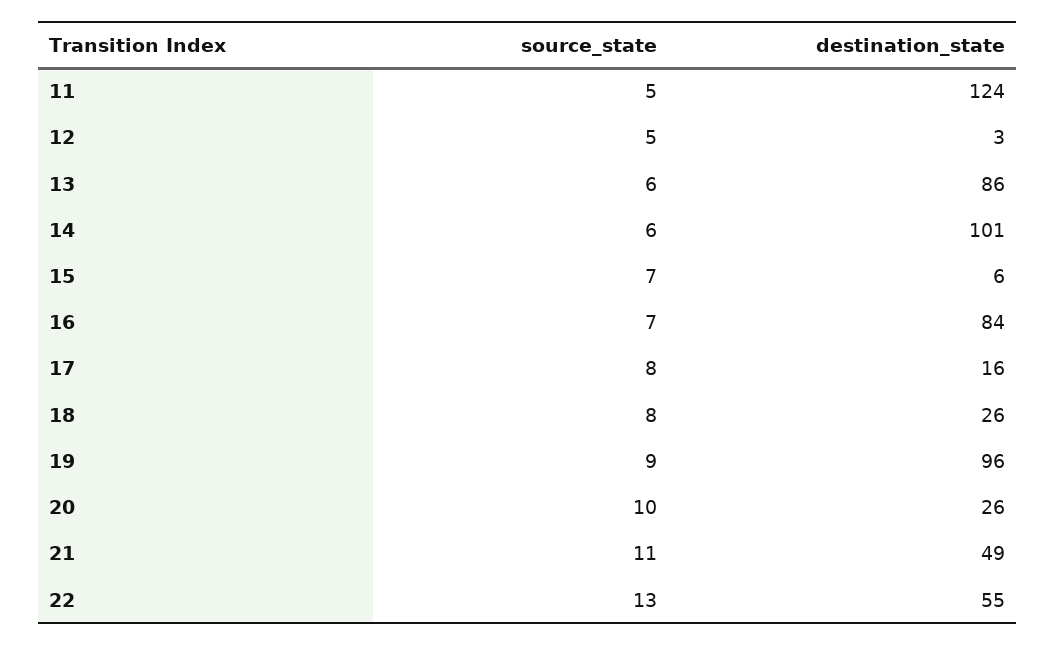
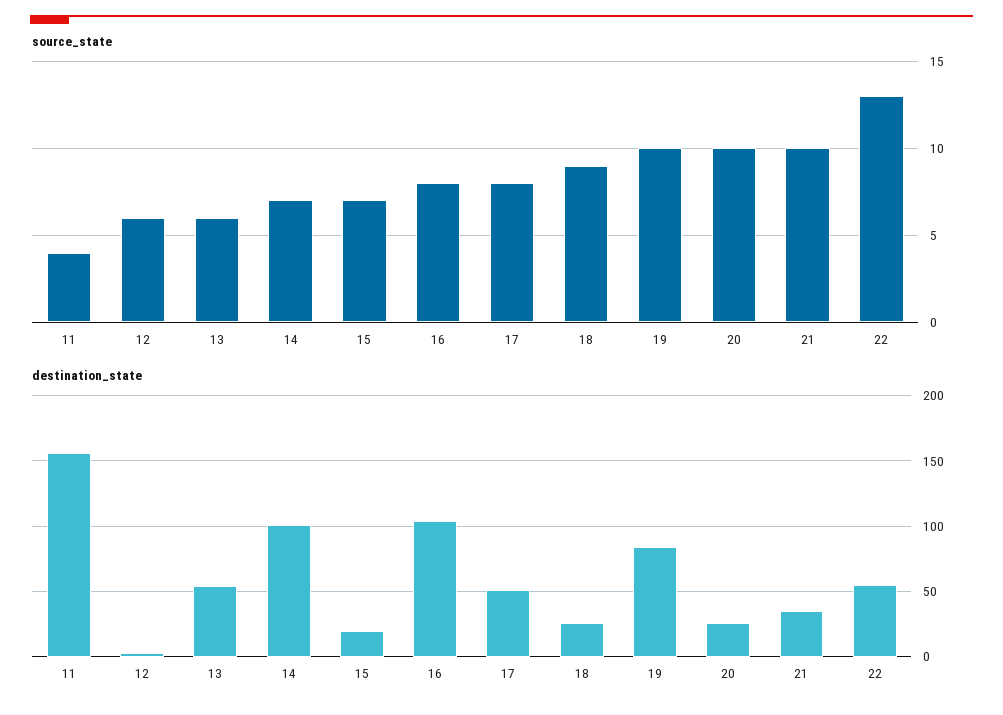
  {
    "source_state": {
-     "11": 5,
+     "11": 4,
-     "12": 5,
+     "12": 6,
      "13": 6,
-     "14": 6,
+     "14": 7,
      "15": 7,
-     "16": 7,
+     "16": 8,
      "17": 8,
-     "18": 8,
+     "18": 9,
-     "19": 9,
+     "19": 10,
      "20": 10,
-     "21": 11,
+     "21": 10,
      "22": 13
    },
    "destination_state": {
-     "11": 124,
+     "11": 155,
      "12": 3,
-     "13": 86,
+     "13": 55,
      "14": 101,
-     "15": 6,
+     "15": 20,
-     "16": 84,
+     "16": 105,
-     "17": 16,
+     "17": 50,
      "18": 26,
-     "19": 96,
+     "19": 85,
      "20": 26,
-     "21": 49,
+     "21": 35,
      "22": 55
    }
  }

